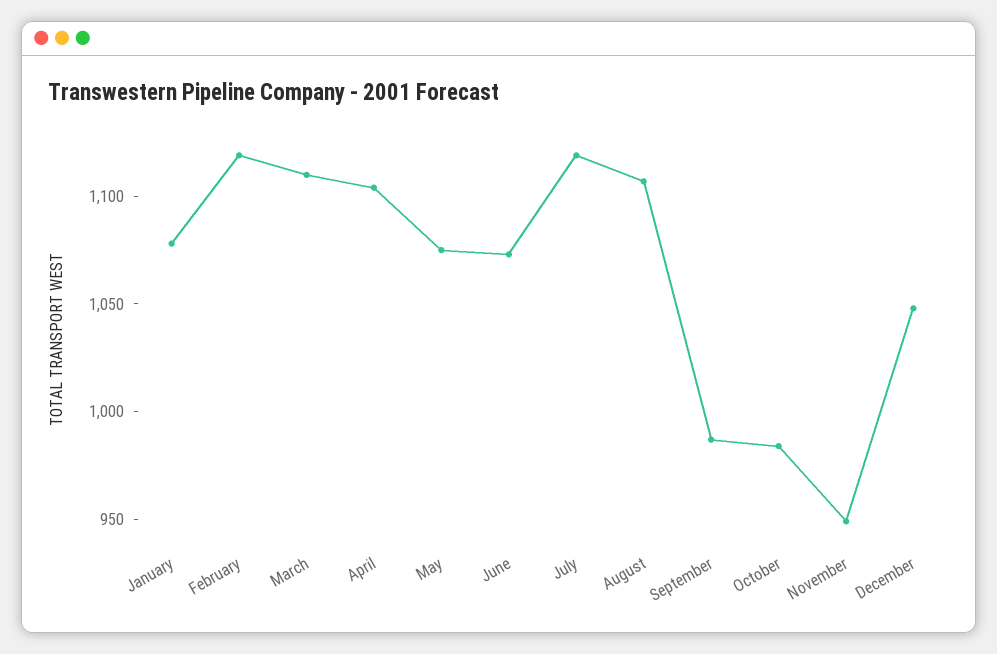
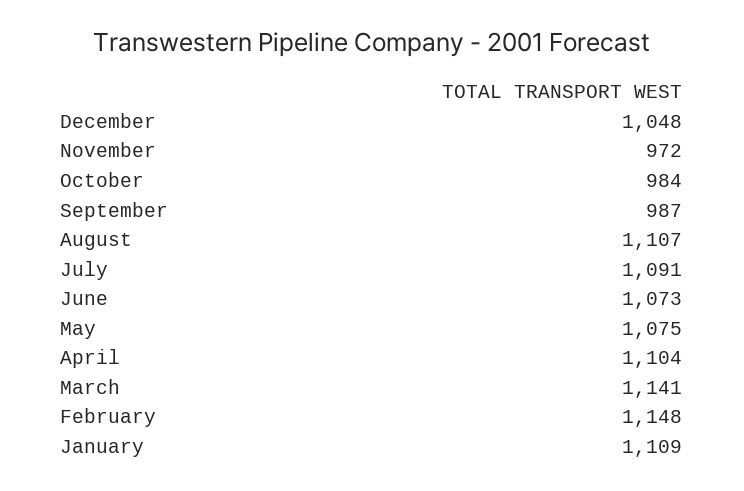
  {
-   "January": 1080,
+   "January": 1109,
-   "February": 1120,
+   "February": 1148,
-   "March": 1110,
+   "March": 1141,
    "April": 1104,
    "May": 1075,
    "June": 1073,
-   "July": 1120,
+   "July": 1091,
    "August": 1107,
    "September": 987,
    "October": 984,
-   "November": 950,
+   "November": 972,
    "December": 1048
  }

